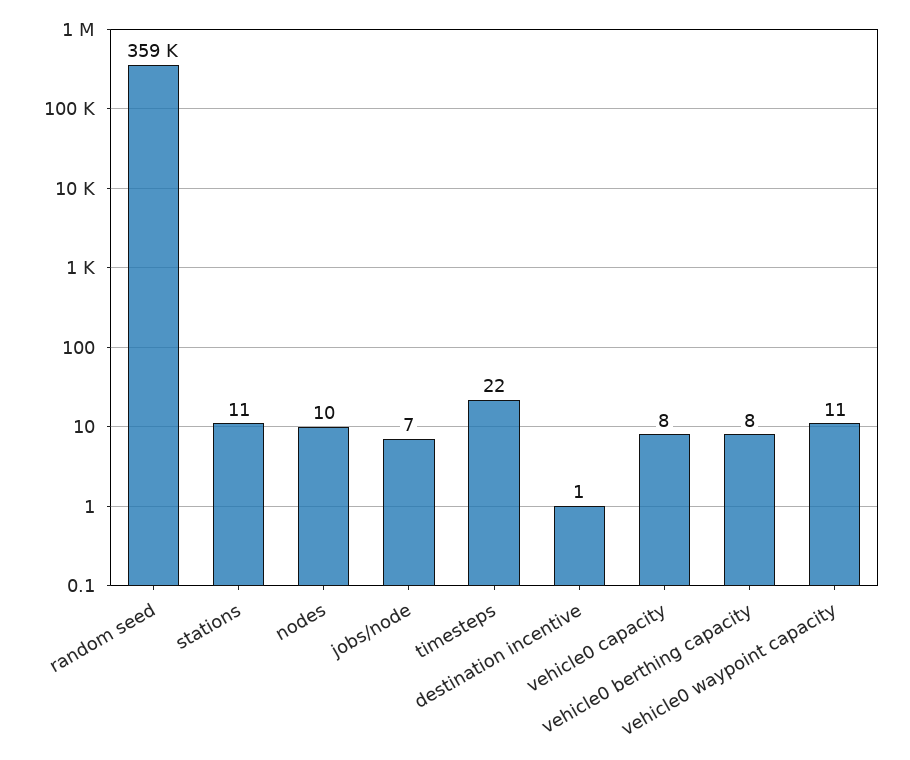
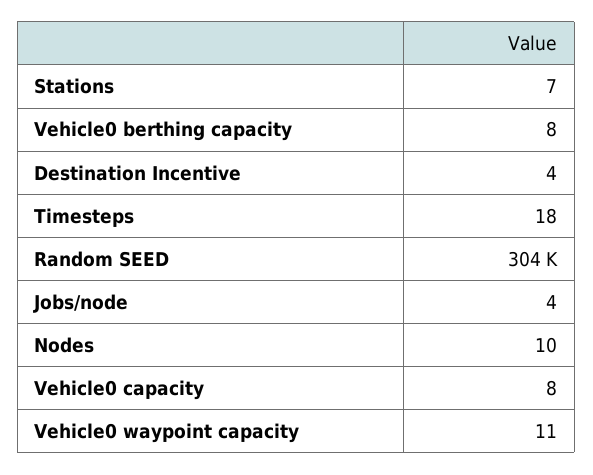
  {
-   "random seed": 359000,
+   "random seed": 304000,
-   "stations": 11,
+   "stations": 7,
    "nodes": 10,
-   "jobs/node": 7,
+   "jobs/node": 4,
-   "timesteps": 22,
+   "timesteps": 18,
-   "destination incentive": 1,
+   "destination incentive": 4,
    "vehicle0 capacity": 8,
    "vehicle0 berthing capacity": 8,
    "vehicle0 waypoint capacity": 11
  }

